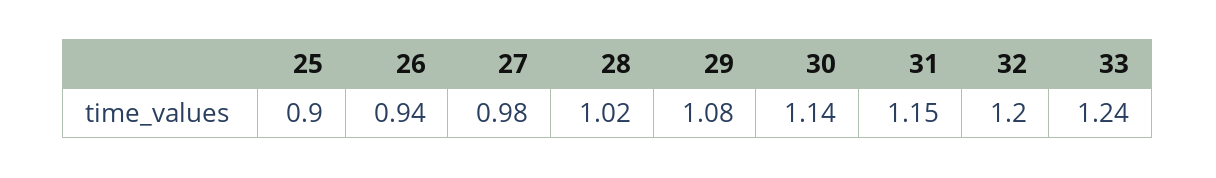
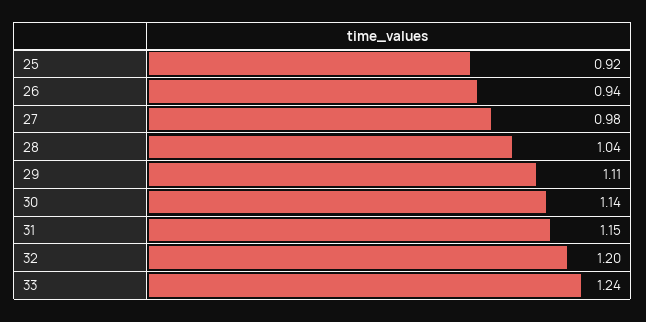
  {
-   "25": 0.9,
+   "25": 0.92,
    "26": 0.94,
    "27": 0.98,
-   "28": 1.02,
+   "28": 1.04,
-   "29": 1.08,
+   "29": 1.11,
    "30": 1.14,
    "31": 1.15,
    "32": 1.2,
    "33": 1.24
  }

